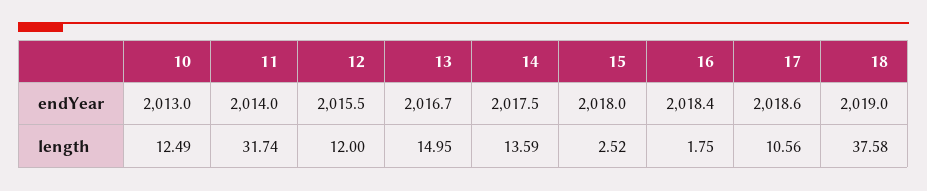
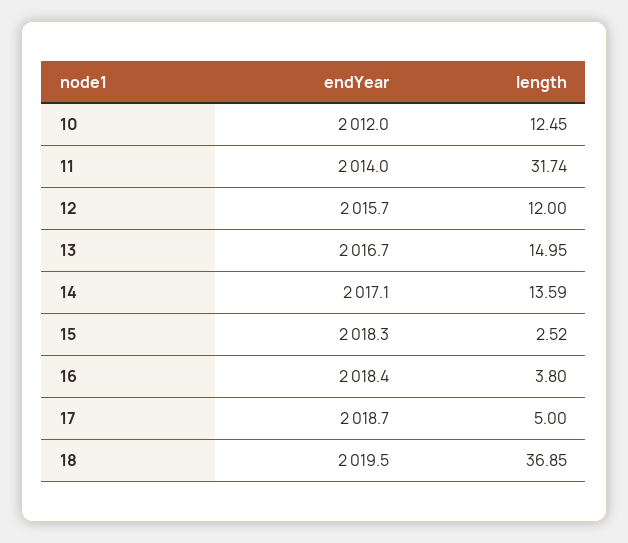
  {
    "10": {
-     "endYear": 2013,
+     "endYear": 2012,
-     "length": 12.49
+     "length": 12.45
    },
    "11": {
      "endYear": 2014,
      "length": 31.74
    },
    "12": {
-     "endYear": 2015.5,
+     "endYear": 2015.7,
      "length": 12
    },
    "13": {
      "endYear": 2016.7,
      "length": 14.95
    },
    "14": {
-     "endYear": 2017.5,
+     "endYear": 2017.1,
      "length": 13.59
    },
    "15": {
-     "endYear": 2018,
+     "endYear": 2018.3,
      "length": 2.52
    },
    "16": {
      "endYear": 2018.4,
-     "length": 1.75
+     "length": 3.8
    },
    "17": {
-     "endYear": 2018.6,
+     "endYear": 2018.7,
-     "length": 10.56
+     "length": 5
    },
    "18": {
-     "endYear": 2019,
+     "endYear": 2019.5,
-     "length": 37.58
+     "length": 36.85
    }
  }

